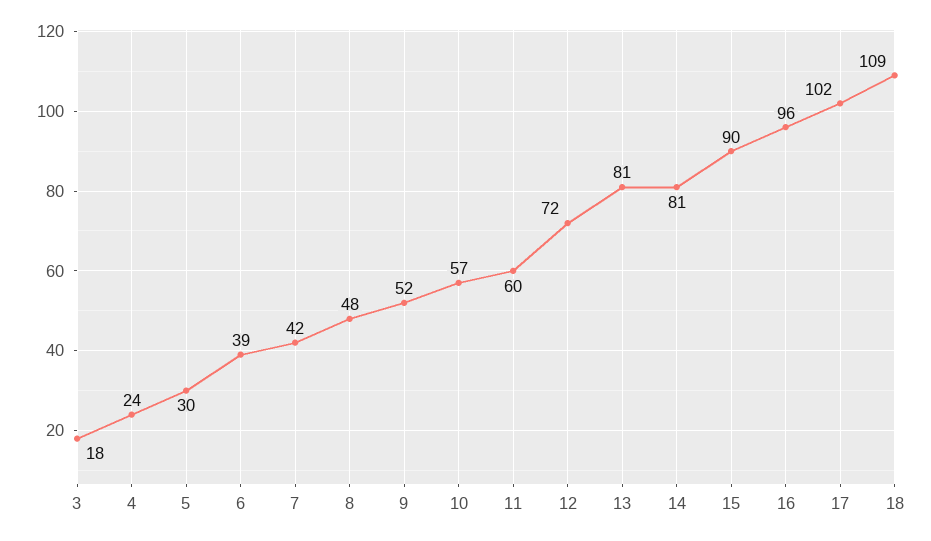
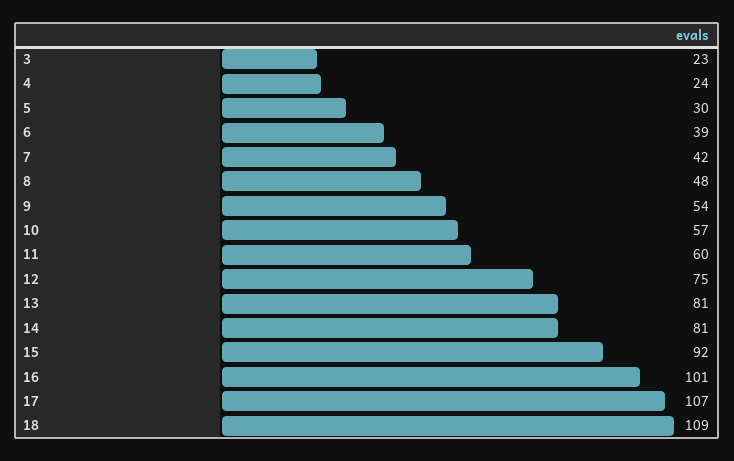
  {
-   "3": 18,
+   "3": 23,
    "4": 24,
    "5": 30,
    "6": 39,
    "7": 42,
    "8": 48,
-   "9": 52,
+   "9": 54,
    "10": 57,
    "11": 60,
-   "12": 72,
+   "12": 75,
    "13": 81,
    "14": 81,
-   "15": 90,
+   "15": 92,
-   "16": 96,
+   "16": 101,
-   "17": 102,
+   "17": 107,
    "18": 109
  }

